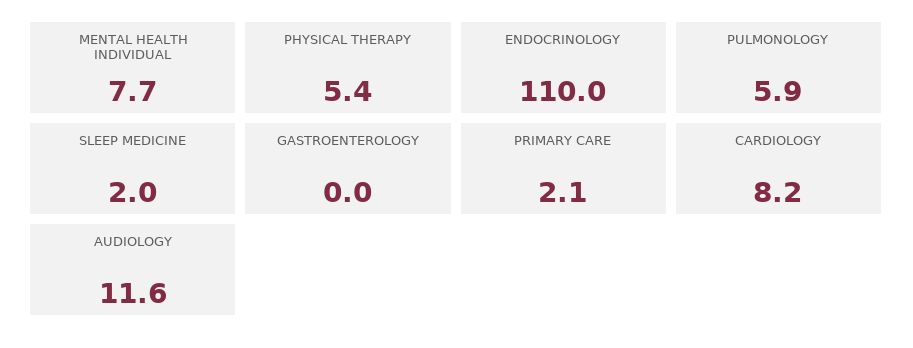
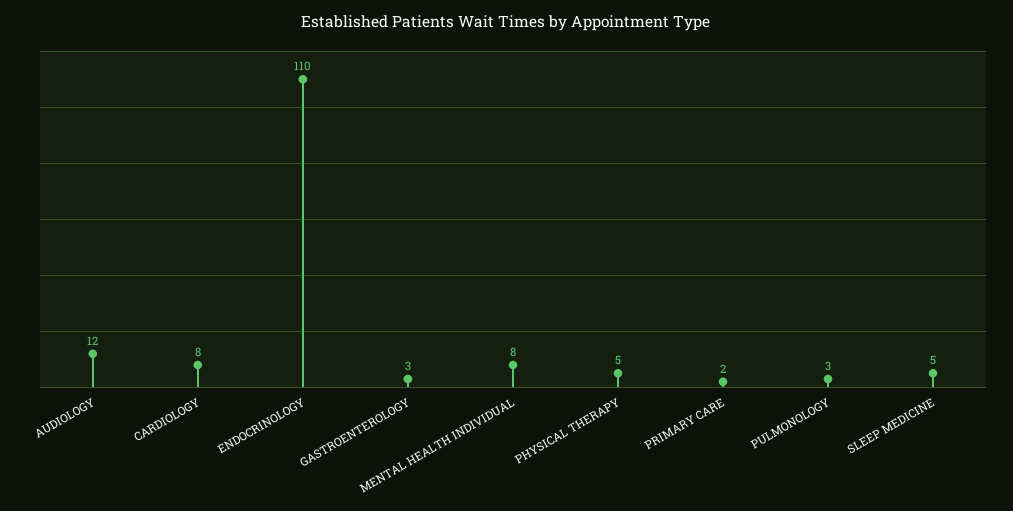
  {
    "MENTAL HEALTH INDIVIDUAL": 7.7,
    "PHYSICAL THERAPY": 5.4,
    "ENDOCRINOLOGY": 110,
-   "PULMONOLOGY": 5.9,
+   "PULMONOLOGY": 3,
-   "SLEEP MEDICINE": 2,
+   "SLEEP MEDICINE": 5,
-   "GASTROENTEROLOGY": 0,
+   "GASTROENTEROLOGY": 3,
    "PRIMARY CARE": 2.1,
    "CARDIOLOGY": 8.2,
    "AUDIOLOGY": 11.6
  }

